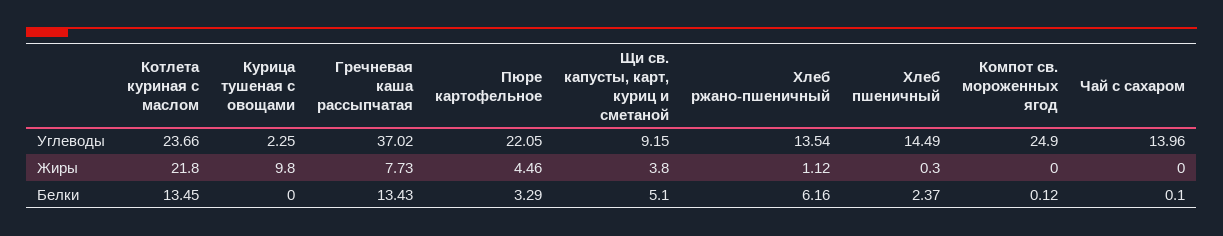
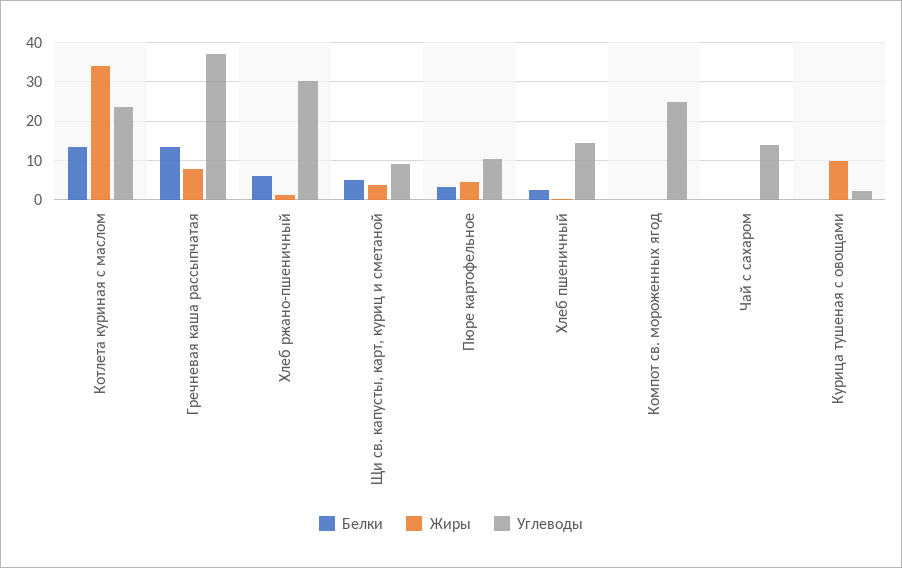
  {
    "Углеводы": {
      "Котлета куриная с маслом": 23.66,
      "Курица тушеная с овощами": 2.25,
      "Гречневая каша рассыпчатая": 37.02,
-     "Пюре картофельное": 22.05,
+     "Пюре картофельное": 10,
      "Щи св. капусты, карт, куриц и сметаной": 9.15,
-     "Хлеб ржано-пшеничный": 13.54,
+     "Хлеб ржано-пшеничный": 30,
      "Хлеб пшеничный": 14.49,
      "Компот св. мороженных ягод": 24.9,
      "Чай с сахаром": 13.96
    },
    "Жиры": {
-     "Котлета куриная с маслом": 21.8,
+     "Котлета куриная с маслом": 34,
      "Курица тушеная с овощами": 9.8,
      "Гречневая каша рассыпчатая": 7.73,
      "Пюре картофельное": 4.46,
      "Щи св. капусты, карт, куриц и сметаной": 3.8,
      "Хлеб ржано-пшеничный": 1.12,
      "Хлеб пшеничный": 0.3,
      "Компот св. мороженных ягод": 0,
      "Чай с сахаром": 0
    },
    "Белки": {
      "Котлета куриная с маслом": 13.45,
      "Курица тушеная с овощами": 0,
      "Гречневая каша рассыпчатая": 13.43,
      "Пюре картофельное": 3.29,
      "Щи св. капусты, карт, куриц и сметаной": 5.1,
      "Хлеб ржано-пшеничный": 6.16,
      "Хлеб пшеничный": 2.37,
      "Компот св. мороженных ягод": 0.12,
      "Чай с сахаром": 0.1
    }
  }

